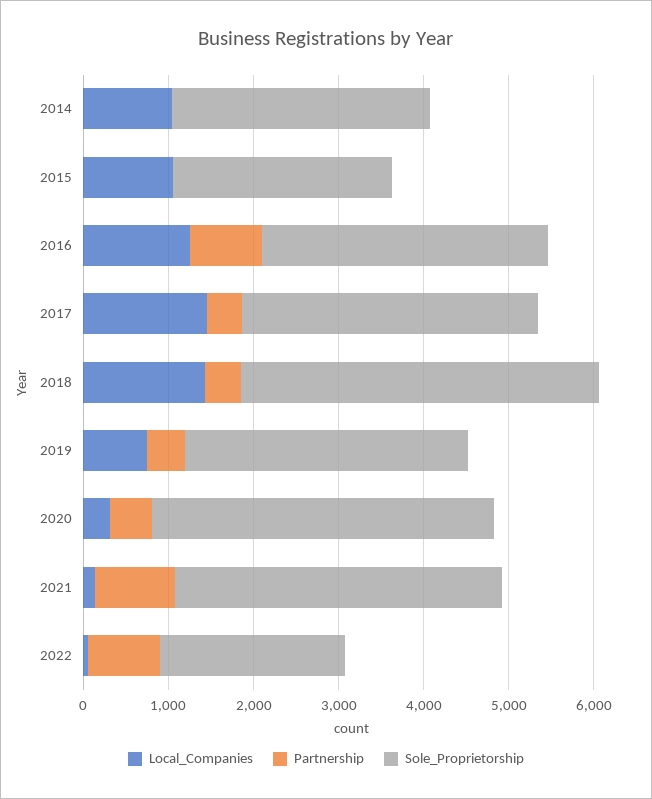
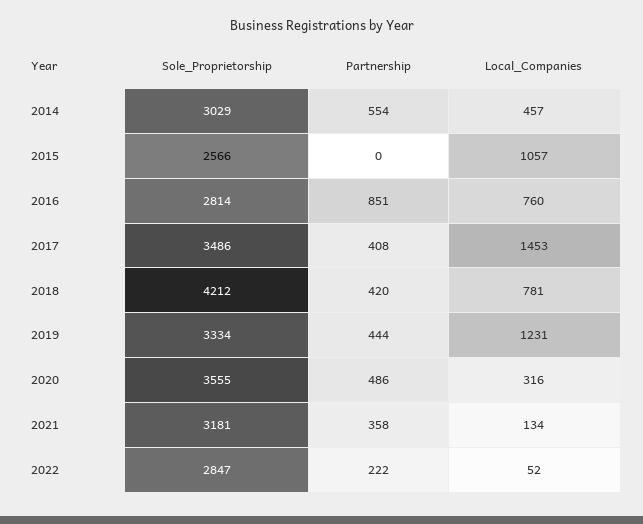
  {
    "Local_Companies": {
-     "2014": 1000,
+     "2014": 457,
      "2015": 1057,
-     "2016": 1200,
+     "2016": 760,
      "2017": 1453,
-     "2018": 1400,
+     "2018": 781,
-     "2019": 800,
+     "2019": 1231,
      "2020": 316,
      "2021": 134,
      "2022": 52
    },
    "Partnership": {
-     "2014": 0,
+     "2014": 554,
      "2015": 0,
      "2016": 851,
      "2017": 408,
      "2018": 420,
      "2019": 444,
      "2020": 486,
-     "2021": 1000,
+     "2021": 358,
-     "2022": 800
+     "2022": 222
    },
    "Sole_Proprietorship": {
      "2014": 3029,
      "2015": 2566,
-     "2016": 3400,
+     "2016": 2814,
      "2017": 3486,
      "2018": 4212,
      "2019": 3334,
-     "2020": 4000,
+     "2020": 3555,
-     "2021": 3800,
+     "2021": 3181,
-     "2022": 2200
+     "2022": 2847
    }
  }

